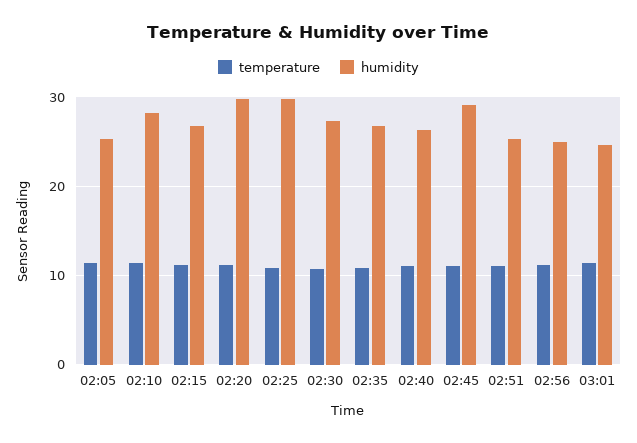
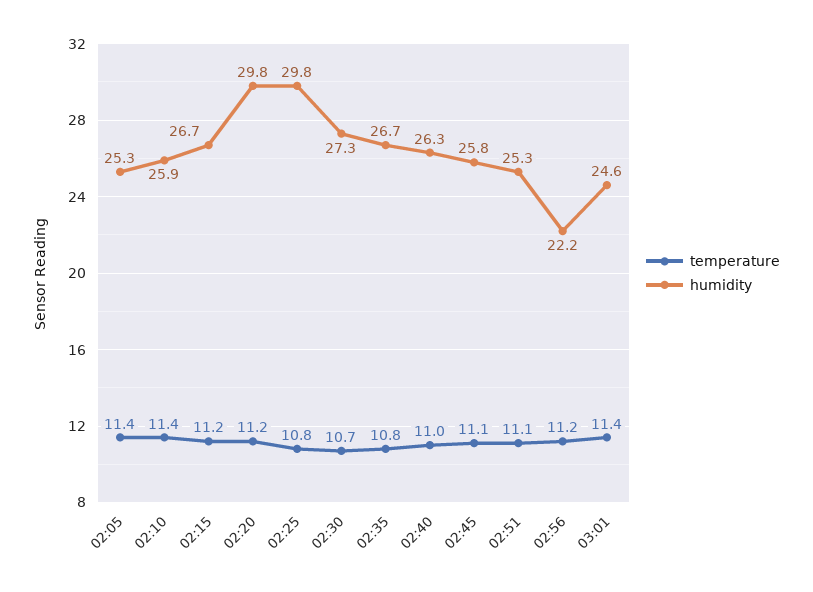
  {
    "temperature": {
      "02:05": 11.4,
      "02:10": 11.4,
      "02:15": 11.2,
      "02:20": 11.2,
      "02:25": 10.8,
      "02:30": 10.7,
      "02:35": 10.8,
      "02:40": 11,
      "02:45": 11.1,
      "02:51": 11.1,
      "02:56": 11.2,
      "03:01": 11.4
    },
    "humidity": {
      "02:05": 25.3,
-     "02:10": 28,
+     "02:10": 25.9,
      "02:15": 26.7,
      "02:20": 29.8,
      "02:25": 29.8,
      "02:30": 27.3,
      "02:35": 26.7,
      "02:40": 26.3,
-     "02:45": 29,
+     "02:45": 25.8,
      "02:51": 25.3,
-     "02:56": 25,
+     "02:56": 22.2,
      "03:01": 24.6
    }
  }

